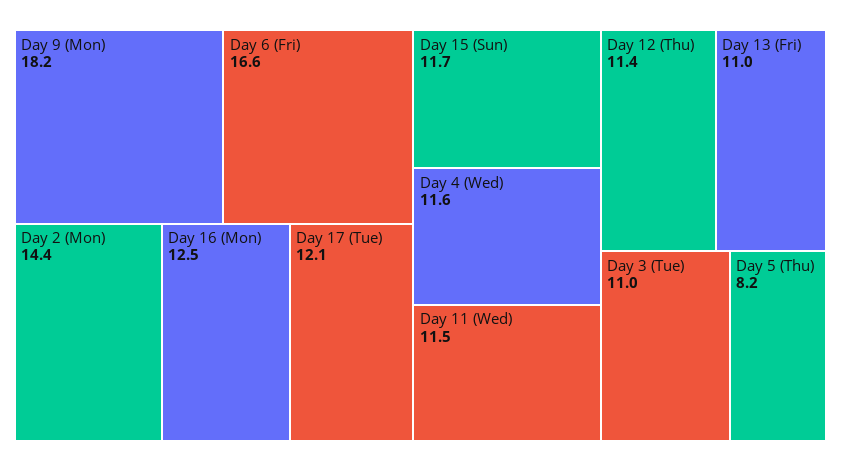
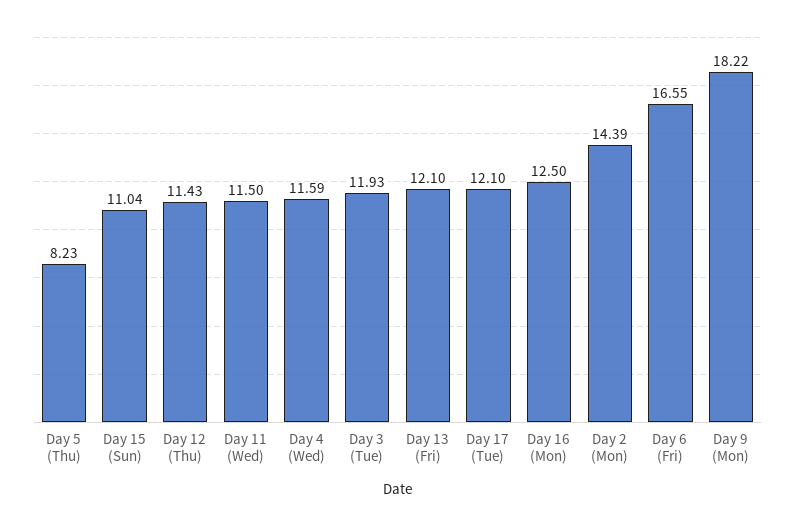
  {
    "Day 9 (Mon)": 18.22,
    "Day 6 (Fri)": 16.55,
    "Day 2 (Mon)": 14.39,
    "Day 16 (Mon)": 12.5,
    "Day 17 (Tue)": 12.1,
-   "Day 15 (Sun)": 11.7,
+   "Day 15 (Sun)": 11.04,
    "Day 4 (Wed)": 11.59,
    "Day 11 (Wed)": 11.5,
    "Day 12 (Thu)": 11.43,
-   "Day 13 (Fri)": 11,
+   "Day 13 (Fri)": 12.1,
-   "Day 3 (Tue)": 11,
+   "Day 3 (Tue)": 11.93,
    "Day 5 (Thu)": 8.23
  }

